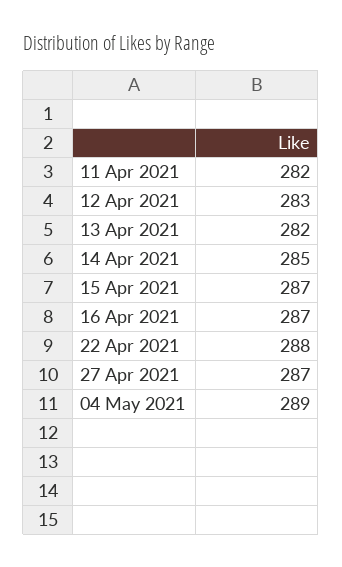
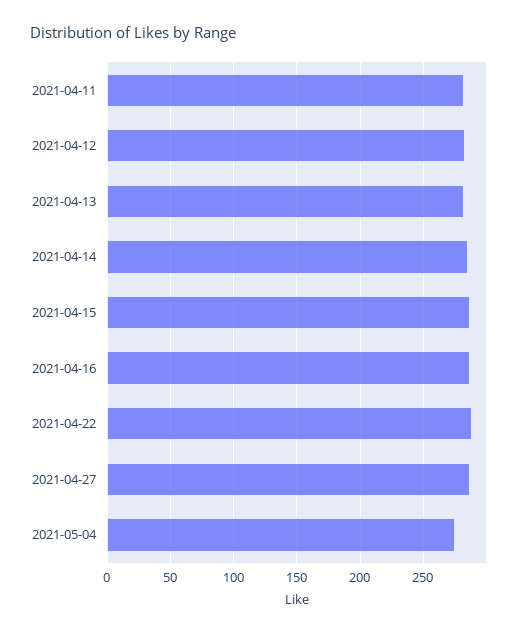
  {
    "11 Apr 2021": 282,
    "12 Apr 2021": 283,
    "13 Apr 2021": 282,
    "14 Apr 2021": 285,
    "15 Apr 2021": 287,
    "16 Apr 2021": 287,
    "22 Apr 2021": 288,
    "27 Apr 2021": 287,
-   "04 May 2021": 289
+   "04 May 2021": 275
  }

